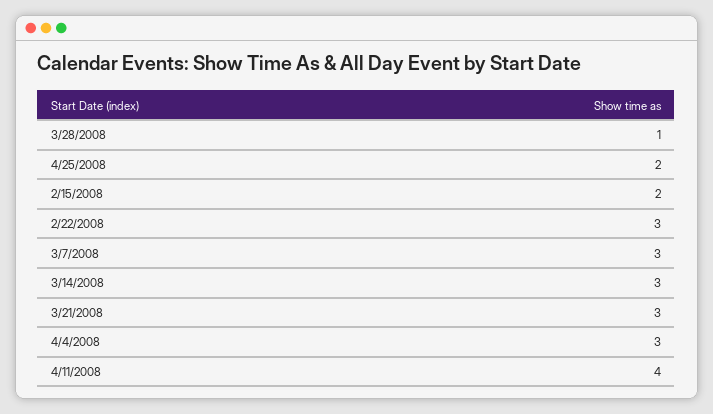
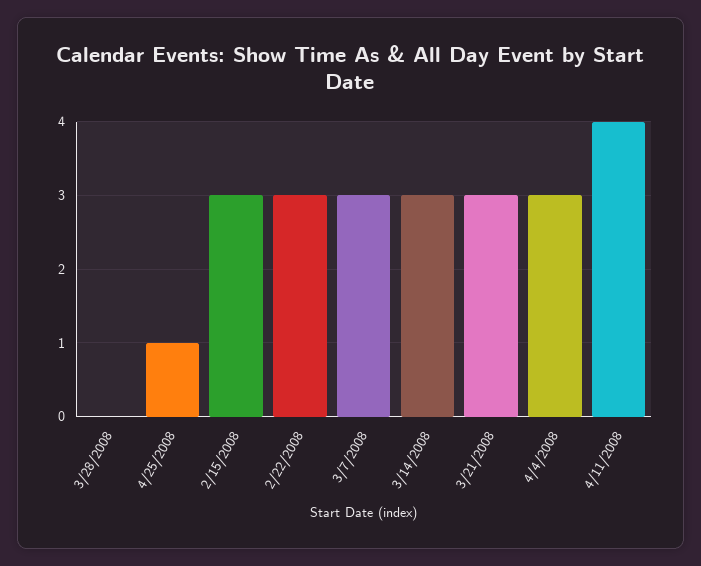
  {
-   "3/28/2008": 1,
+   "3/28/2008": 0,
-   "4/25/2008": 2,
+   "4/25/2008": 1,
-   "2/15/2008": 2,
+   "2/15/2008": 3,
    "2/22/2008": 3,
    "3/7/2008": 3,
    "3/14/2008": 3,
    "3/21/2008": 3,
    "4/4/2008": 3,
    "4/11/2008": 4
  }

